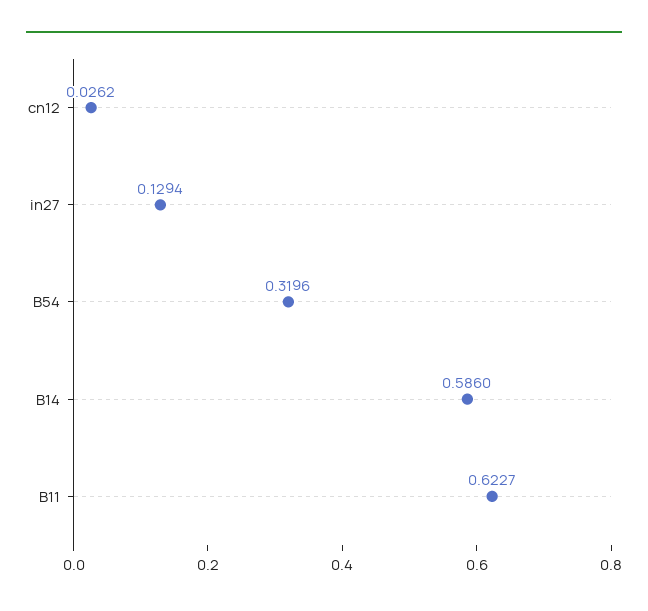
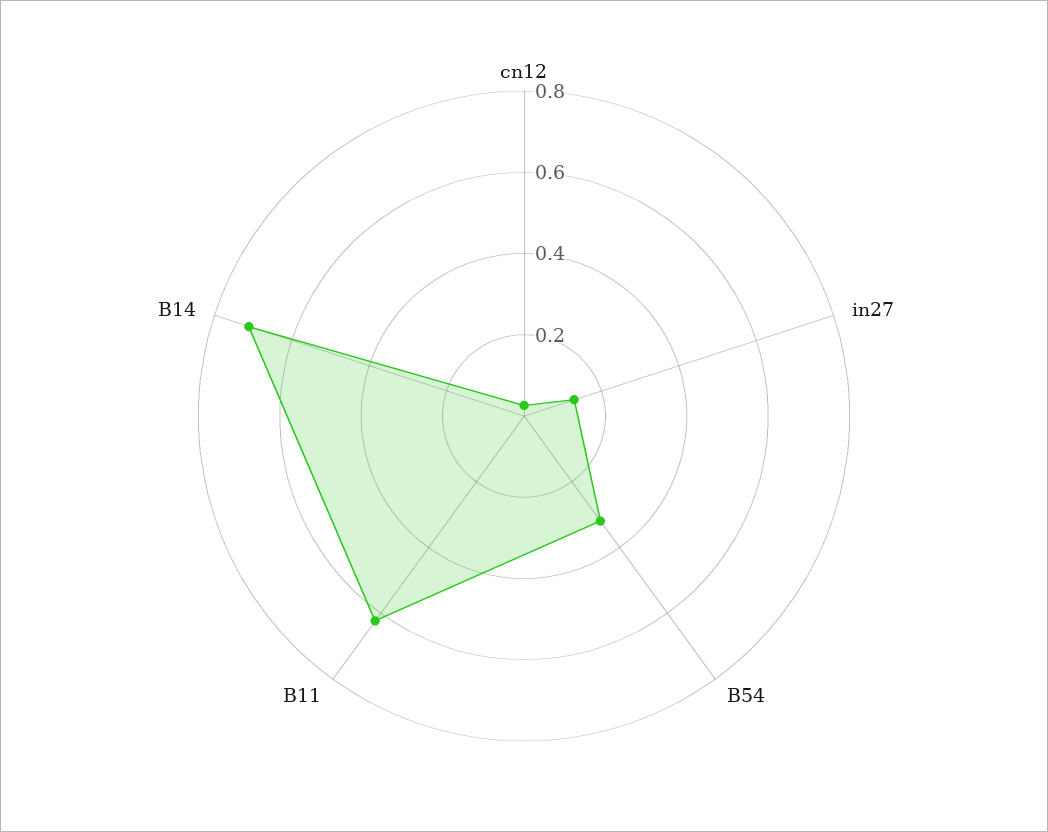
  {
    "cn12": 0.0262,
    "in27": 0.1294,
    "B54": 0.3196,
-   "B14": 0.586,
+   "B14": 0.7,
    "B11": 0.6227
  }

